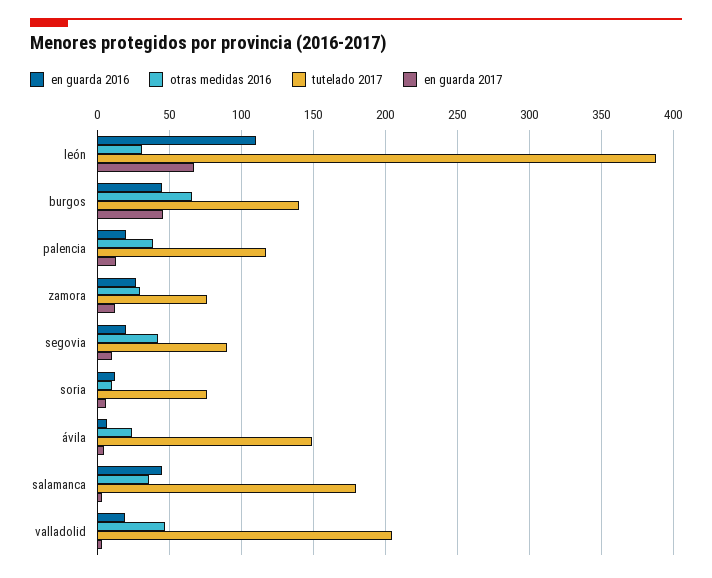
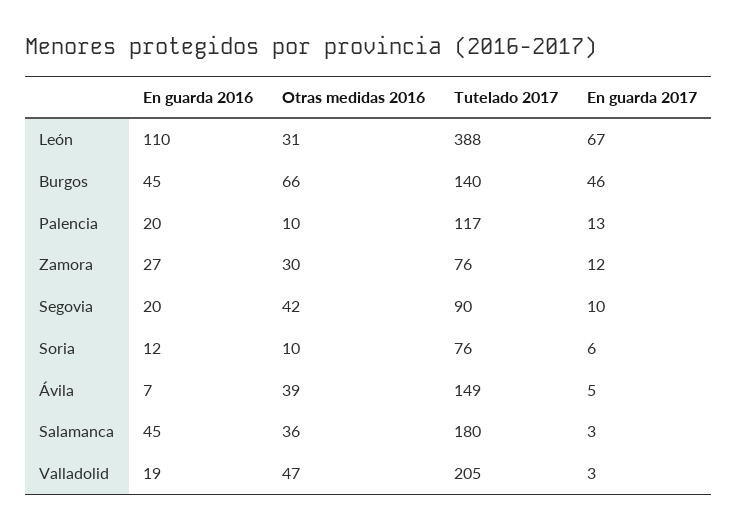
  {
    "en guarda 2016": {
      "león": 110,
      "burgos": 45,
      "palencia": 20,
      "zamora": 27,
      "segovia": 20,
      "soria": 12,
      "ávila": 7,
      "salamanca": 45,
      "valladolid": 19
    },
    "otras medidas 2016": {
      "león": 31,
      "burgos": 66,
-     "palencia": 40,
+     "palencia": 10,
      "zamora": 30,
      "segovia": 42,
      "soria": 10,
-     "ávila": 25,
+     "ávila": 39,
      "salamanca": 36,
      "valladolid": 47
    },
    "tutelado 2017": {
      "león": 388,
      "burgos": 140,
      "palencia": 117,
      "zamora": 76,
      "segovia": 90,
      "soria": 76,
      "ávila": 149,
      "salamanca": 180,
      "valladolid": 205
    },
    "en guarda 2017": {
      "león": 67,
      "burgos": 46,
      "palencia": 13,
      "zamora": 12,
      "segovia": 10,
      "soria": 6,
      "ávila": 5,
      "salamanca": 3,
      "valladolid": 3
    }
  }

